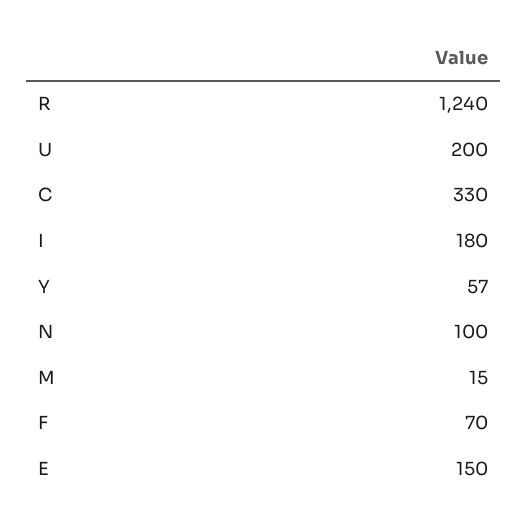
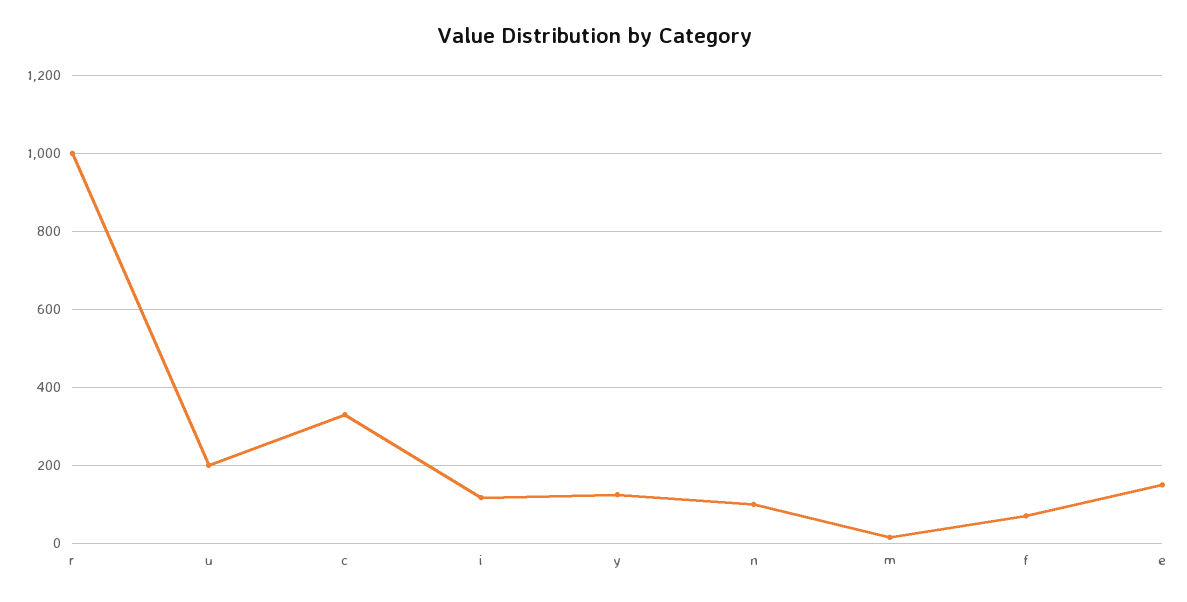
  {
-   "R": 1240,
+   "R": 1000,
    "U": 200,
    "C": 330,
-   "I": 180,
+   "I": 120,
-   "Y": 57,
+   "Y": 120,
    "N": 100,
    "M": 15,
    "F": 70,
    "E": 150
  }

